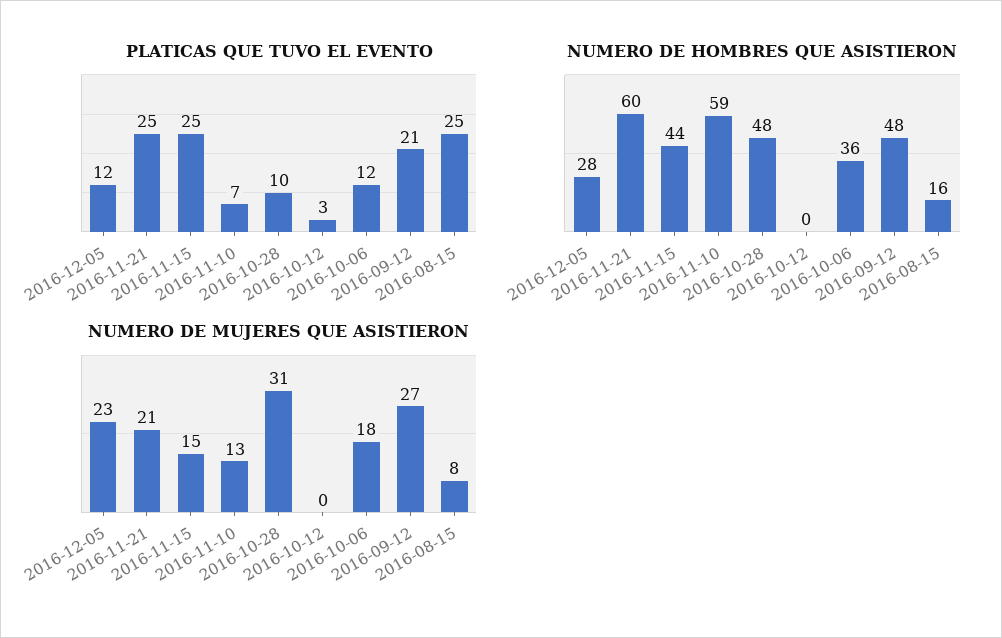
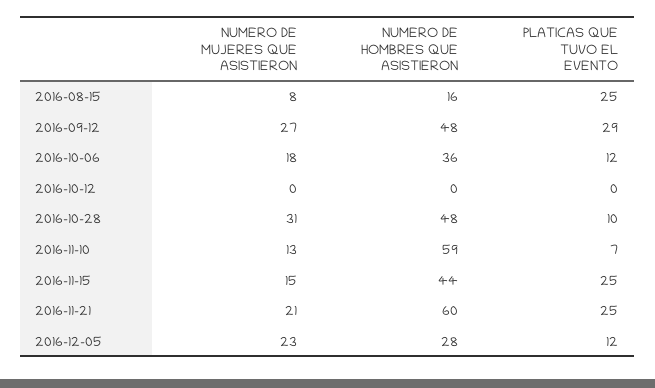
  {
    "PLATICAS QUE TUVO EL EVENTO": {
      "2016-12-05": 12,
      "2016-11-21": 25,
      "2016-11-15": 25,
      "2016-11-10": 7,
      "2016-10-28": 10,
-     "2016-10-12": 3,
+     "2016-10-12": 0,
      "2016-10-06": 12,
-     "2016-09-12": 21,
+     "2016-09-12": 29,
      "2016-08-15": 25
    },
    "NUMERO DE HOMBRES QUE ASISTIERON": {
      "2016-12-05": 28,
      "2016-11-21": 60,
      "2016-11-15": 44,
      "2016-11-10": 59,
      "2016-10-28": 48,
      "2016-10-12": 0,
      "2016-10-06": 36,
      "2016-09-12": 48,
      "2016-08-15": 16
    },
    "NUMERO DE MUJERES QUE ASISTIERON": {
      "2016-12-05": 23,
      "2016-11-21": 21,
      "2016-11-15": 15,
      "2016-11-10": 13,
      "2016-10-28": 31,
      "2016-10-12": 0,
      "2016-10-06": 18,
      "2016-09-12": 27,
      "2016-08-15": 8
    }
  }

